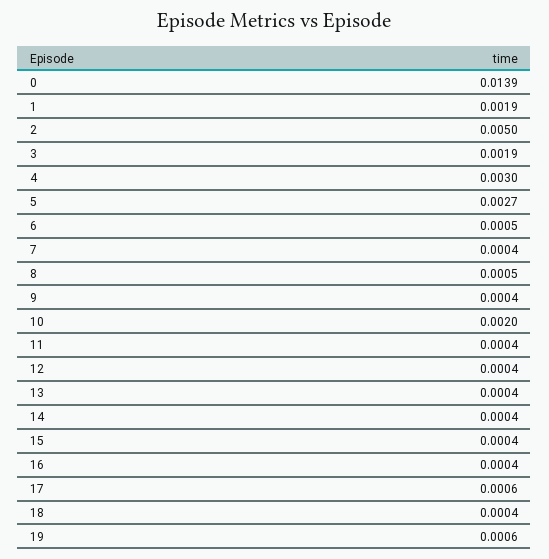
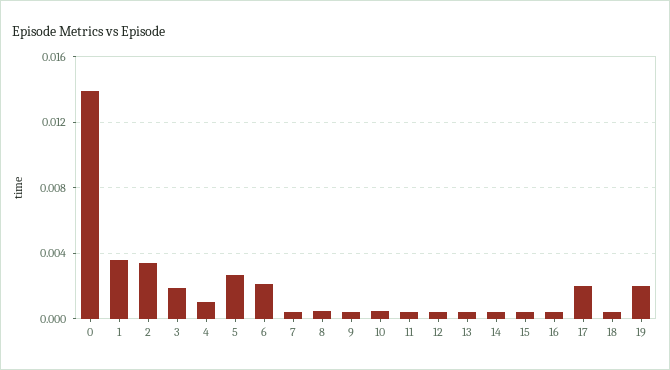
  {
    "0": 0.0139,
-   "1": 0.0019,
+   "1": 0.0035,
-   "2": 0.005,
+   "2": 0.0035,
    "3": 0.0019,
-   "4": 0.003,
+   "4": 0.001,
    "5": 0.0027,
-   "6": 0.0005,
+   "6": 0.002,
    "7": 0.0004,
    "8": 0.0005,
    "9": 0.0004,
-   "10": 0.002,
+   "10": 0.0005,
    "11": 0.0004,
    "12": 0.0004,
    "13": 0.0004,
    "14": 0.0004,
    "15": 0.0004,
    "16": 0.0004,
-   "17": 0.0006,
+   "17": 0.002,
    "18": 0.0004,
-   "19": 0.0006
+   "19": 0.002
  }

